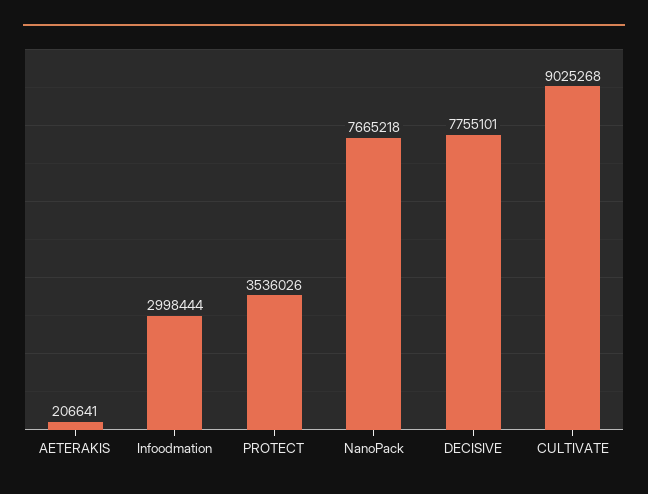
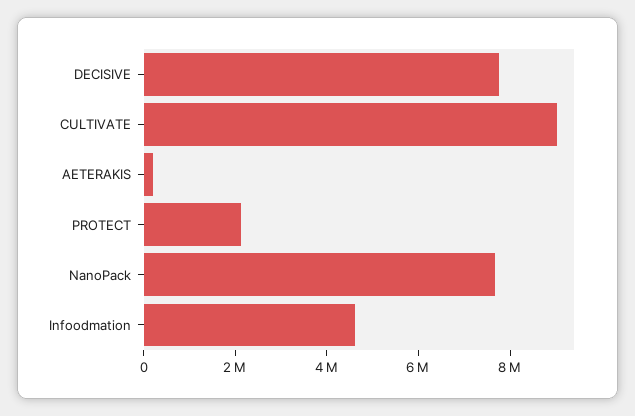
  {
    "AETERAKIS": 206641,
-   "Infoodmation": 2998444,
+   "Infoodmation": 4500000,
-   "PROTECT": 3536026,
+   "PROTECT": 2000000,
    "NanoPack": 7665218,
    "DECISIVE": 7755101,
    "CULTIVATE": 9025268
  }

